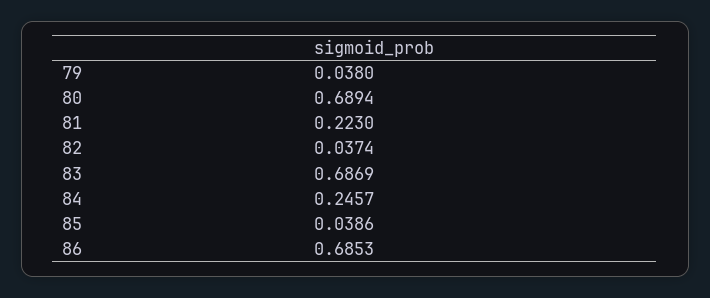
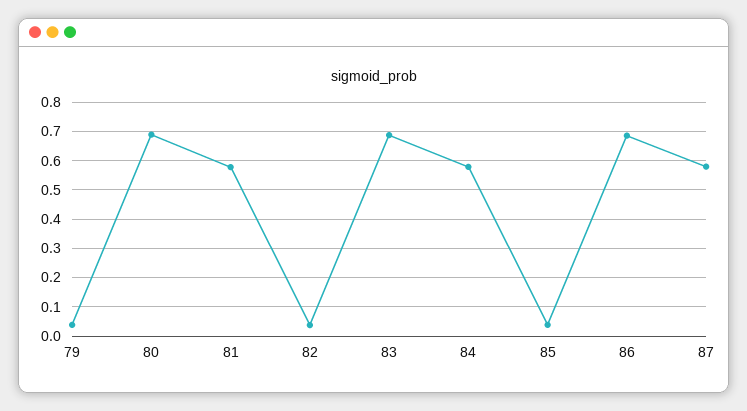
  {
    "79": 0.038,
    "80": 0.6894,
-   "81": 0.223,
+   "81": 0.575,
    "82": 0.0374,
    "83": 0.6869,
-   "84": 0.2457,
+   "84": 0.575,
    "85": 0.0386,
-   "86": 0.6853
+   "86": 0.6853,
+   "87": 0.575
  }

